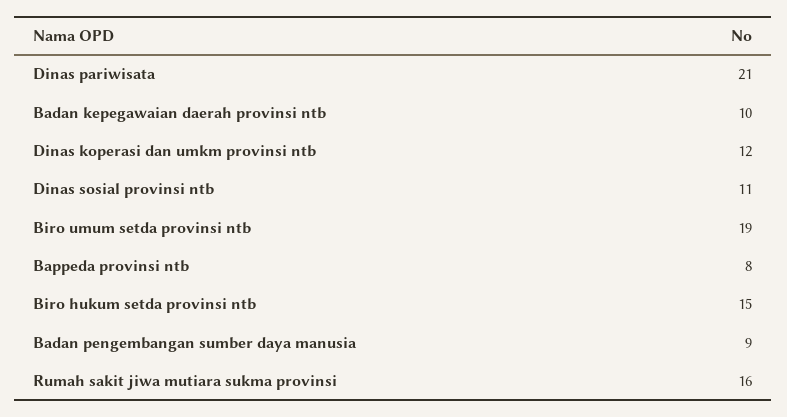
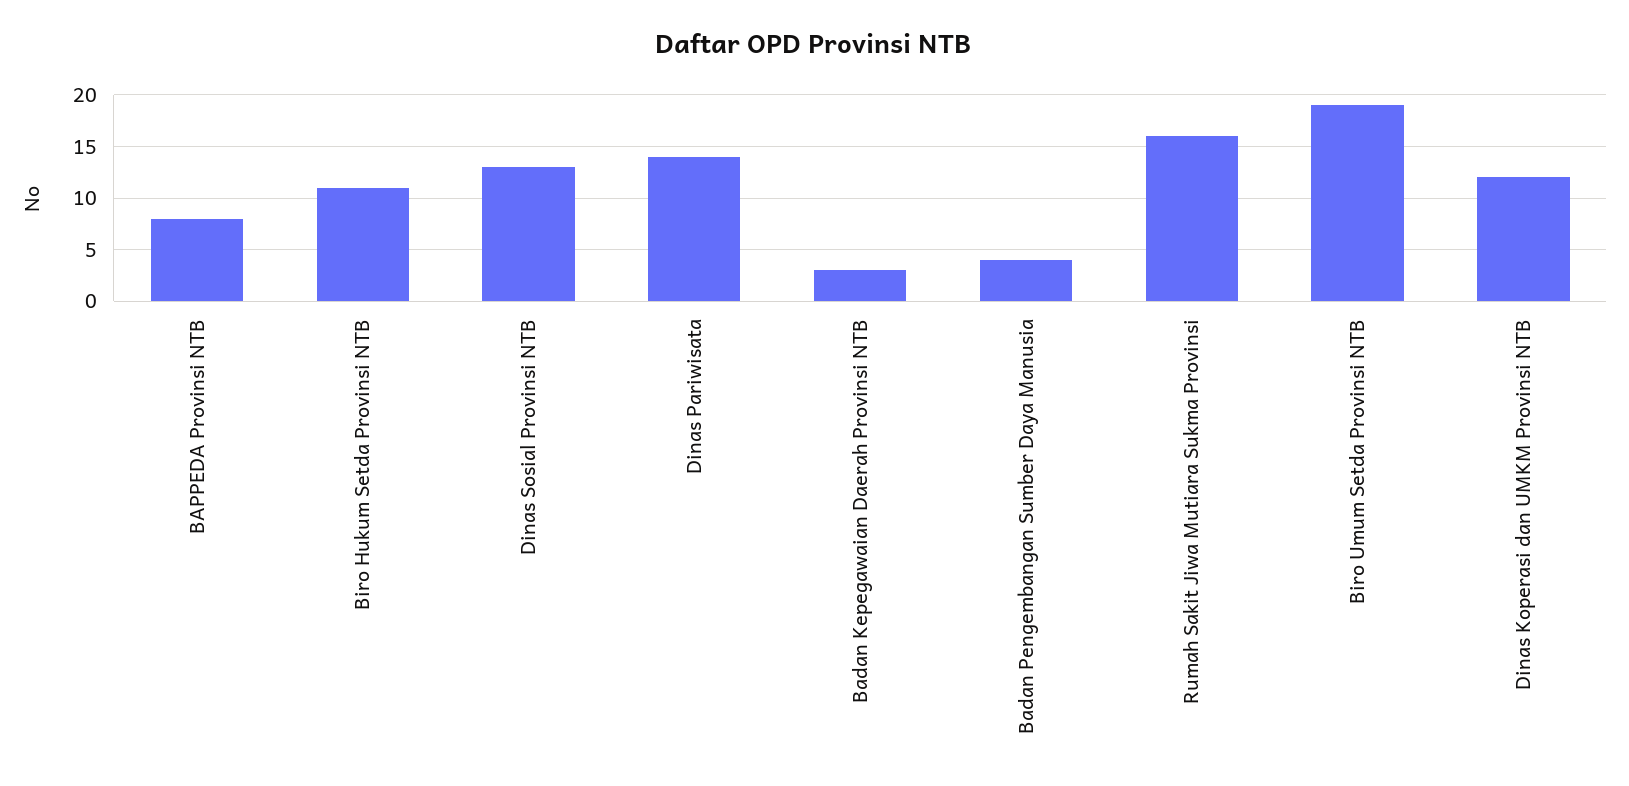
  {
-   "Dinas pariwisata": 21,
+   "Dinas pariwisata": 14,
-   "Badan kepegawaian daerah provinsi ntb": 10,
+   "Badan kepegawaian daerah provinsi ntb": 3,
    "Dinas koperasi dan umkm provinsi ntb": 12,
-   "Dinas sosial provinsi ntb": 11,
+   "Dinas sosial provinsi ntb": 13,
    "Biro umum setda provinsi ntb": 19,
    "Bappeda provinsi ntb": 8,
-   "Biro hukum setda provinsi ntb": 15,
+   "Biro hukum setda provinsi ntb": 11,
-   "Badan pengembangan sumber daya manusia": 9,
+   "Badan pengembangan sumber daya manusia": 4,
    "Rumah sakit jiwa mutiara sukma provinsi": 16
  }

